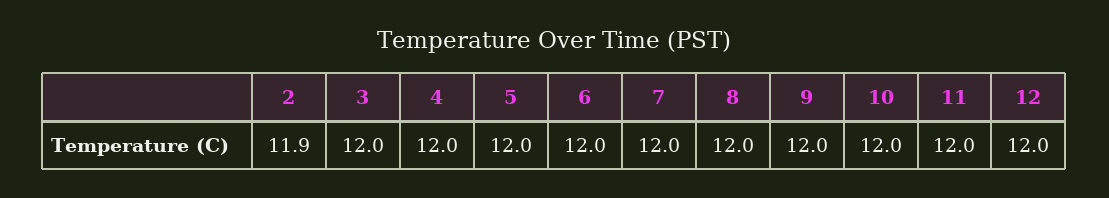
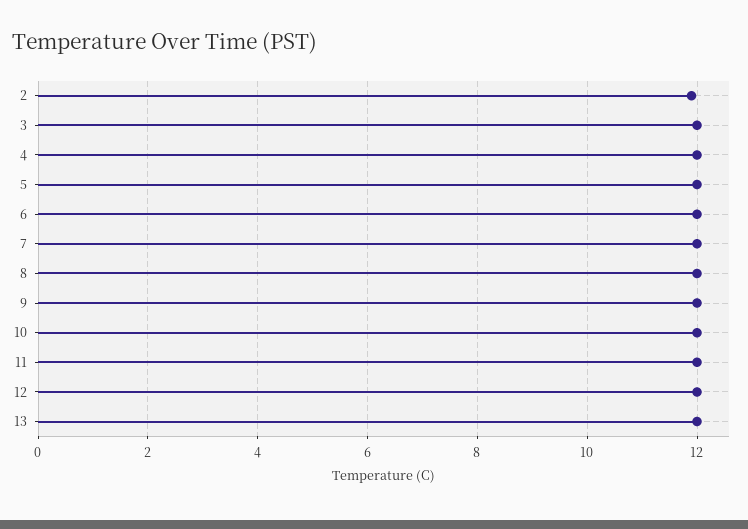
  {
    "2": 11.9,
    "3": 12,
    "4": 12,
    "5": 12,
    "6": 12,
    "7": 12,
    "8": 12,
    "9": 12,
    "10": 12,
    "11": 12,
-   "12": 12
+   "12": 12,
+   "13": 12
  }

